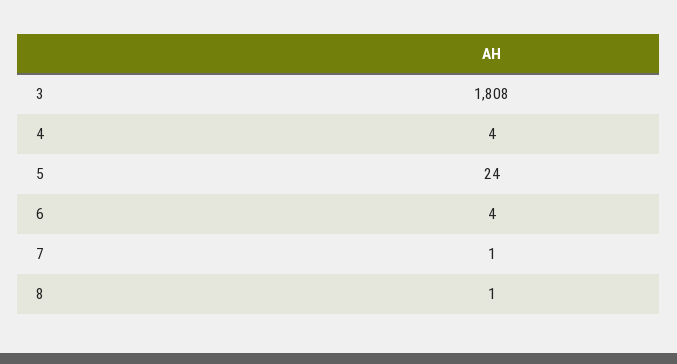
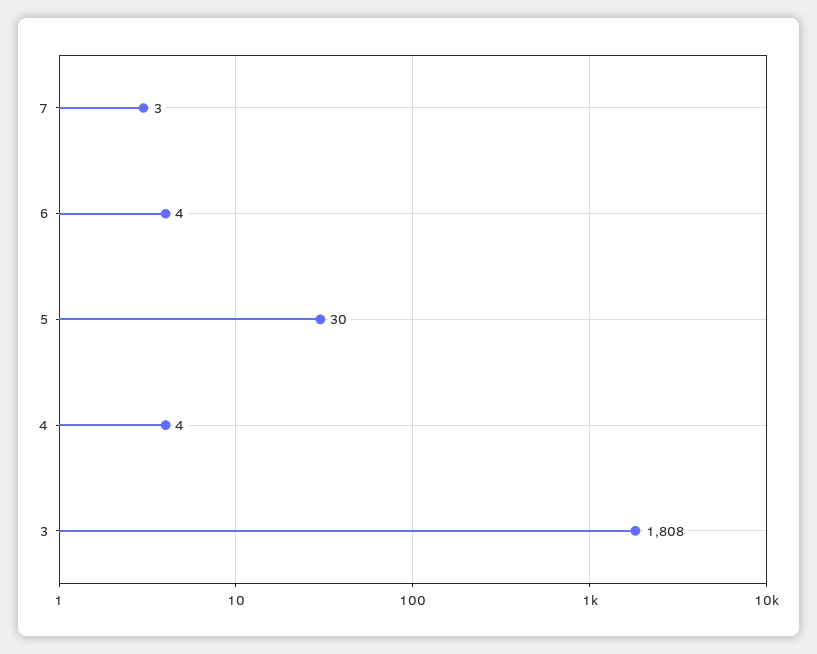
  {
    "3": 1808,
    "4": 4,
-   "5": 24,
+   "5": 30,
    "6": 4,
-   "7": 1,
+   "7": 3
-   "8": 1
  }

